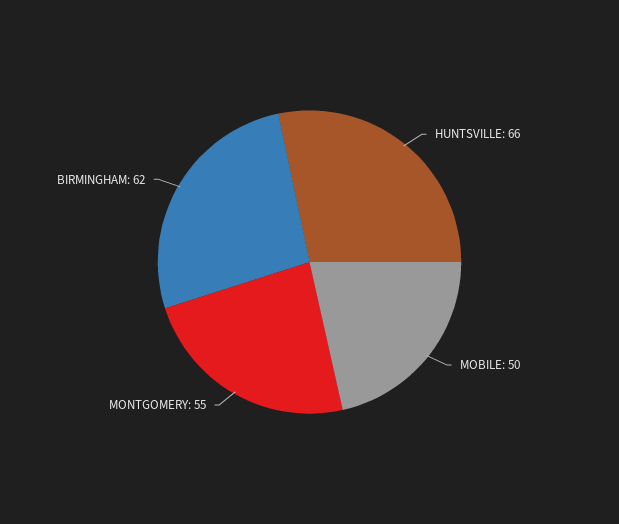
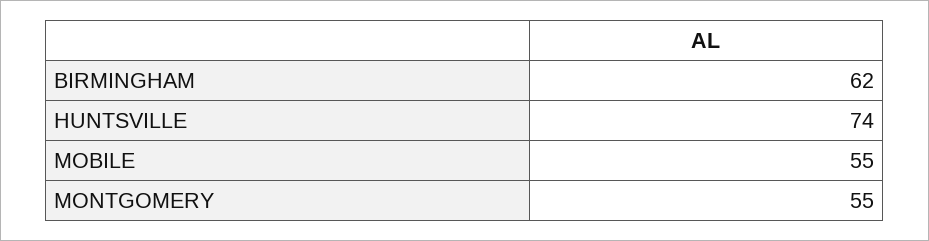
  {
-   "HUNTSVILLE": 66,
+   "HUNTSVILLE": 74,
-   "MOBILE": 50,
+   "MOBILE": 55,
    "MONTGOMERY": 55,
    "BIRMINGHAM": 62
  }

